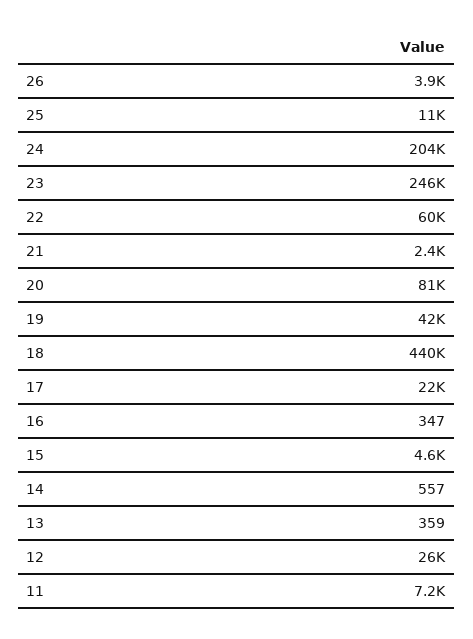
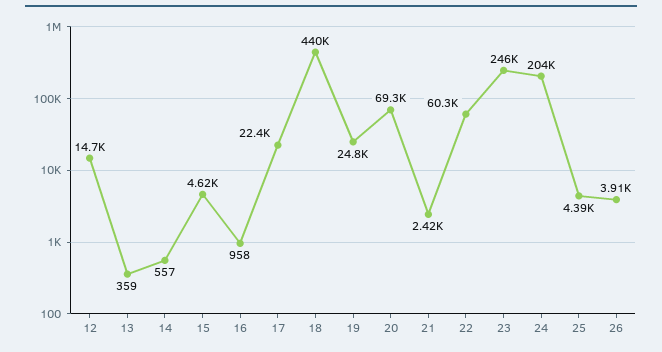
  {
    "26": 3910,
-   "25": 11000,
+   "25": 4390,
    "24": 204000,
    "23": 246000,
    "22": 60300,
    "21": 2420,
-   "20": 81000,
+   "20": 69300,
-   "19": 42000,
+   "19": 24800,
    "18": 440000,
    "17": 22400,
-   "16": 347,
+   "16": 958,
    "15": 4620,
    "14": 557,
    "13": 359,
-   "12": 26000,
+   "12": 14700
-   "11": 7200
  }

